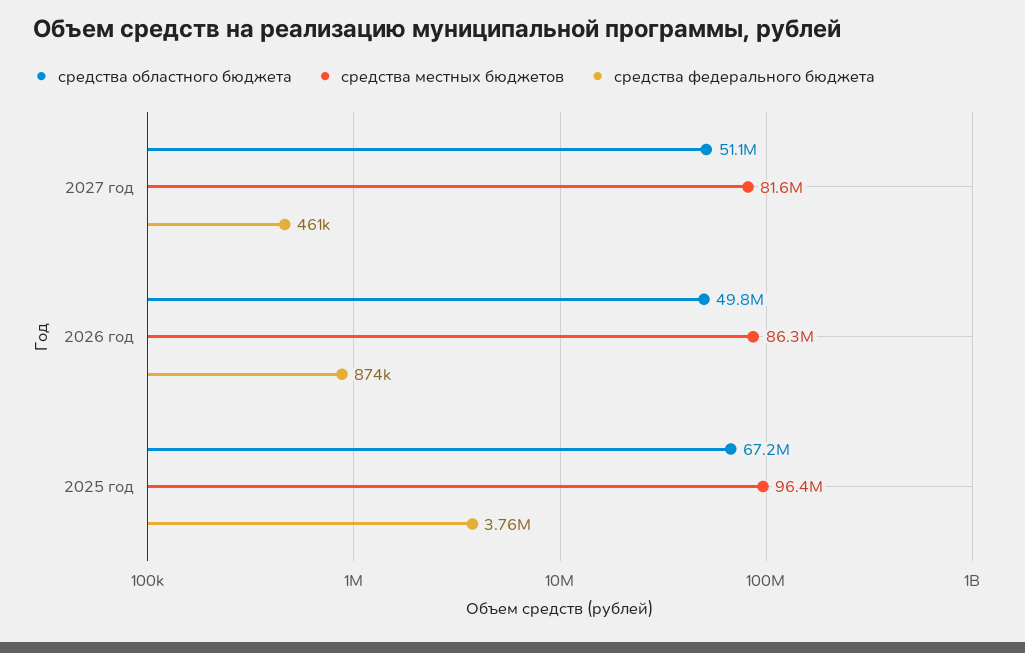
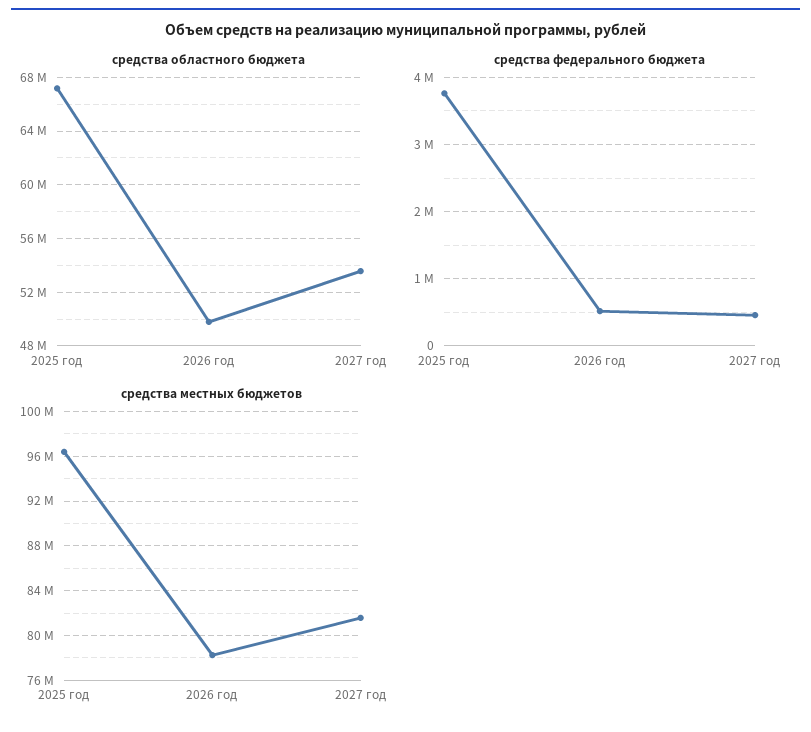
  {
    "средства областного бюджета": {
-     "2027 год": 51100000,
+     "2027 год": 53500000,
      "2026 год": 49800000,
      "2025 год": 67200000
    },
    "средства местных бюджетов": {
      "2027 год": 81600000,
-     "2026 год": 86300000,
+     "2026 год": 78000000,
      "2025 год": 96400000
    },
    "средства федерального бюджета": {
      "2027 год": 461000,
-     "2026 год": 874000,
+     "2026 год": 500000,
      "2025 год": 3760000
    }
  }

